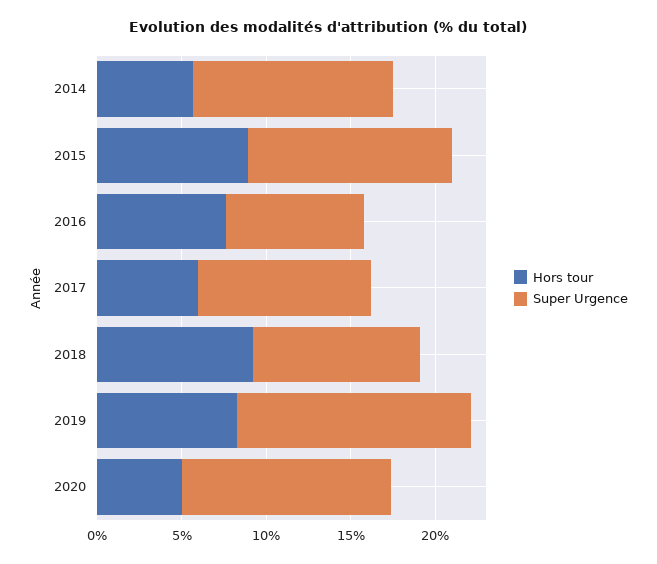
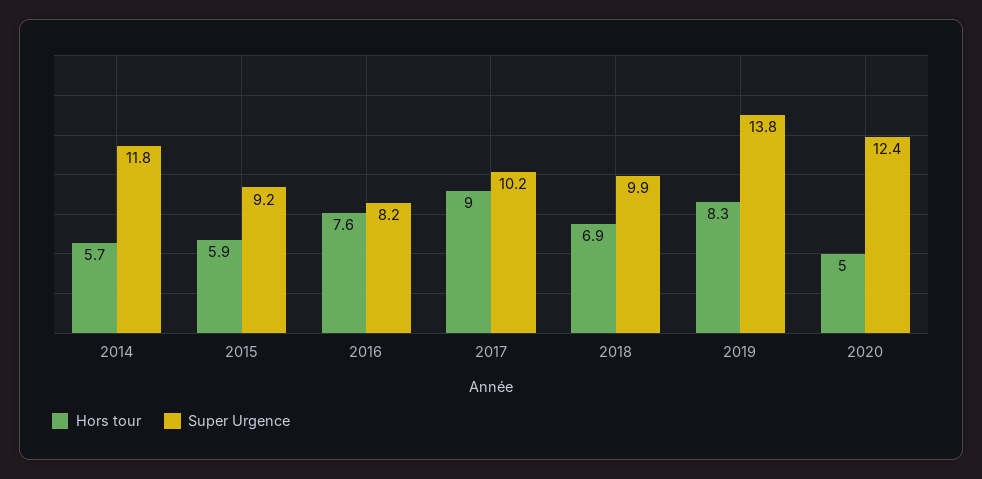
  {
    "Hors tour": {
      "2014": 5.7,
-     "2015": 9,
+     "2015": 5.9,
      "2016": 7.6,
-     "2017": 6,
+     "2017": 9,
-     "2018": 9,
+     "2018": 6.9,
      "2019": 8.3,
      "2020": 5
    },
    "Super Urgence": {
      "2014": 11.8,
-     "2015": 12,
+     "2015": 9.2,
      "2016": 8.2,
      "2017": 10.2,
      "2018": 9.9,
      "2019": 13.8,
      "2020": 12.4
    }
  }

